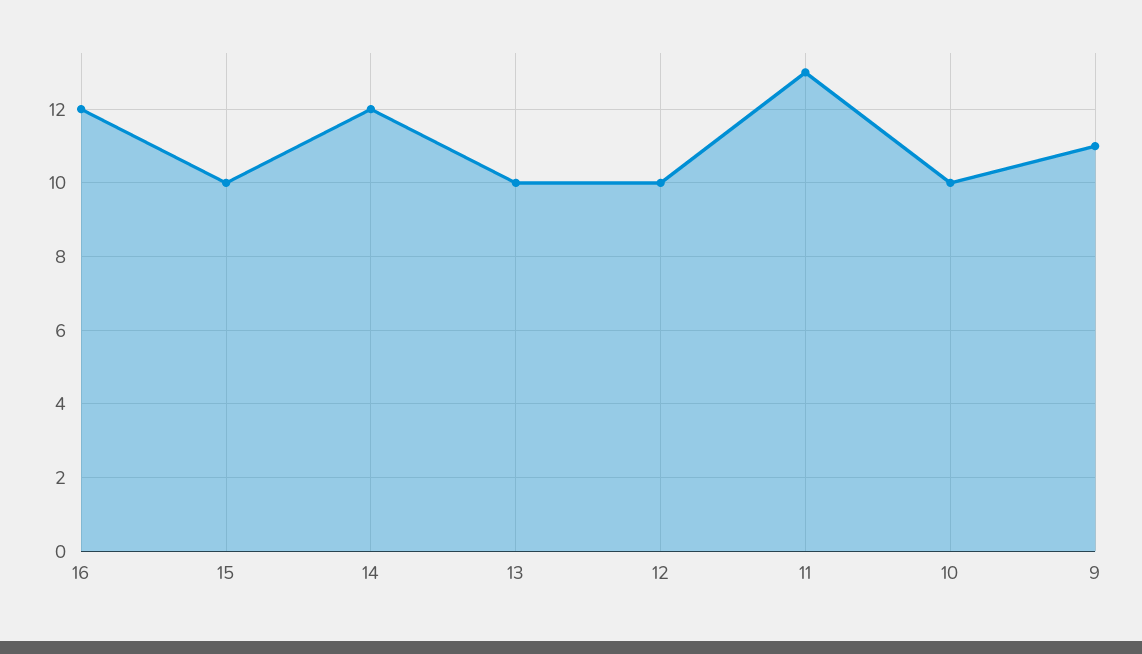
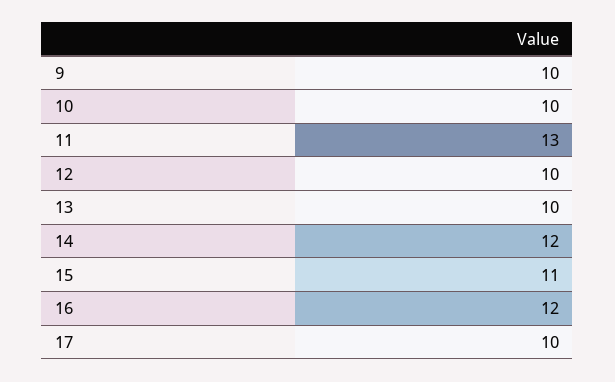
  {
    "16": 12,
-   "15": 10,
+   "15": 11,
    "14": 12,
    "13": 10,
    "12": 10,
    "11": 13,
    "10": 10,
-   "9": 11
+   "9": 10,
+   "17": 10
  }

